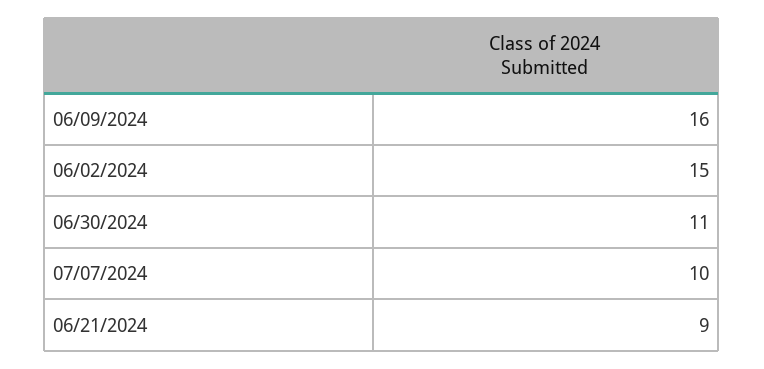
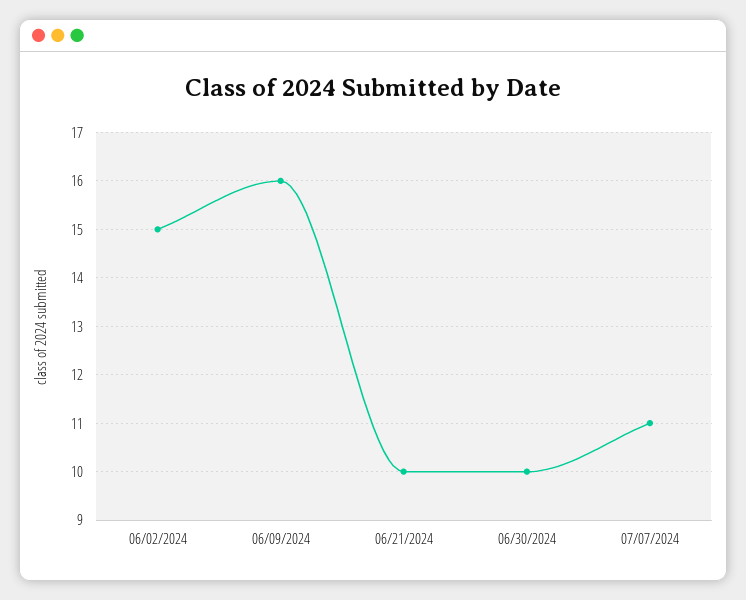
  {
    "06/09/2024": 16,
    "06/02/2024": 15,
-   "06/30/2024": 11,
+   "06/30/2024": 10,
-   "07/07/2024": 10,
+   "07/07/2024": 11,
-   "06/21/2024": 9
+   "06/21/2024": 10
  }

